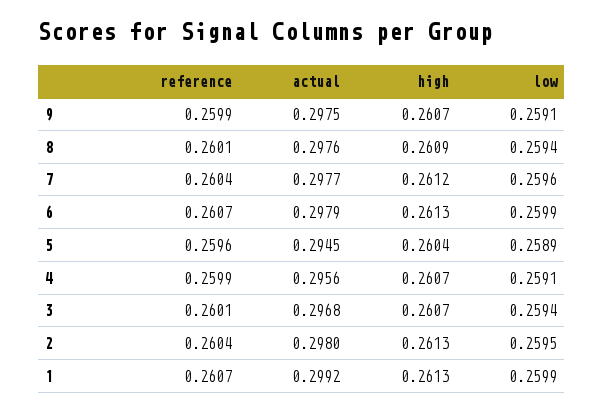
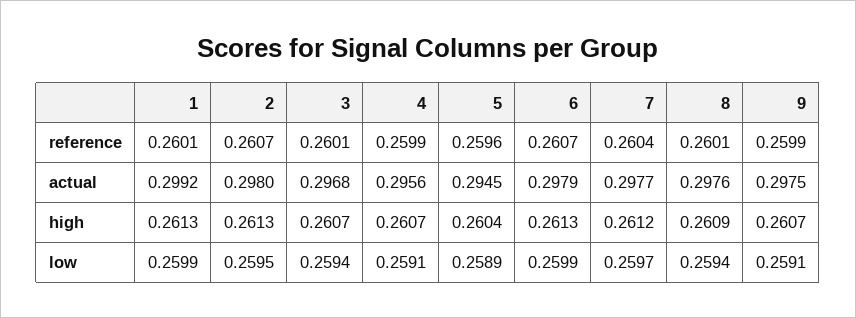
  {
    "reference": {
      "9": 0.2599,
      "8": 0.2601,
      "7": 0.2604,
      "6": 0.2607,
      "5": 0.2596,
      "4": 0.2599,
      "3": 0.2601,
-     "2": 0.2604,
+     "2": 0.2607,
-     "1": 0.2607
+     "1": 0.2601
    },
    "actual": {
      "9": 0.2975,
      "8": 0.2976,
      "7": 0.2977,
      "6": 0.2979,
      "5": 0.2945,
      "4": 0.2956,
      "3": 0.2968,
      "2": 0.298,
      "1": 0.2992
    },
    "high": {
      "9": 0.2607,
      "8": 0.2609,
      "7": 0.2612,
      "6": 0.2613,
      "5": 0.2604,
      "4": 0.2607,
      "3": 0.2607,
      "2": 0.2613,
      "1": 0.2613
    },
    "low": {
      "9": 0.2591,
      "8": 0.2594,
-     "7": 0.2596,
+     "7": 0.2597,
      "6": 0.2599,
      "5": 0.2589,
      "4": 0.2591,
      "3": 0.2594,
      "2": 0.2595,
      "1": 0.2599
    }
  }

